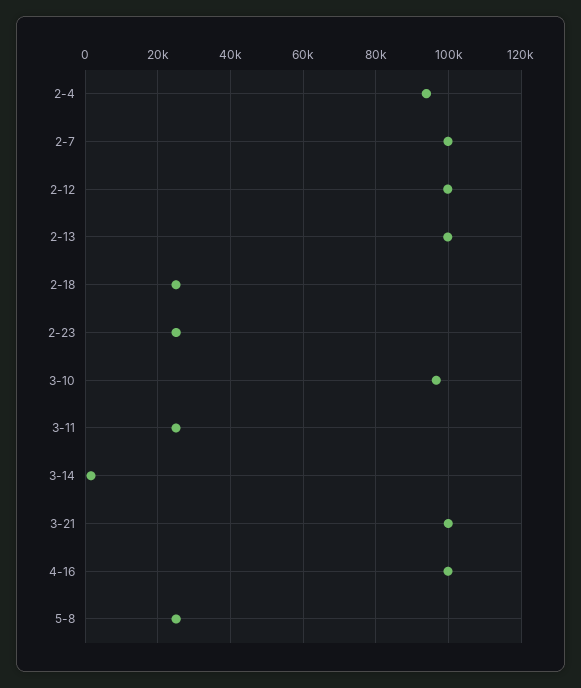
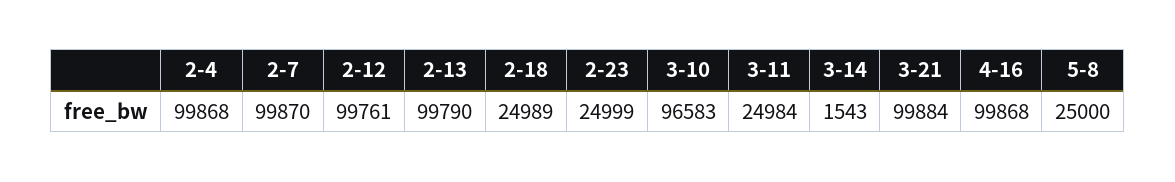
  {
-   "2-4": 94000,
+   "2-4": 99868,
    "2-7": 99870,
    "2-12": 99761,
    "2-13": 99790,
    "2-18": 24989,
    "2-23": 24999,
    "3-10": 96583,
    "3-11": 24984,
    "3-14": 1543,
    "3-21": 99884,
    "4-16": 99868,
    "5-8": 25000
  }

